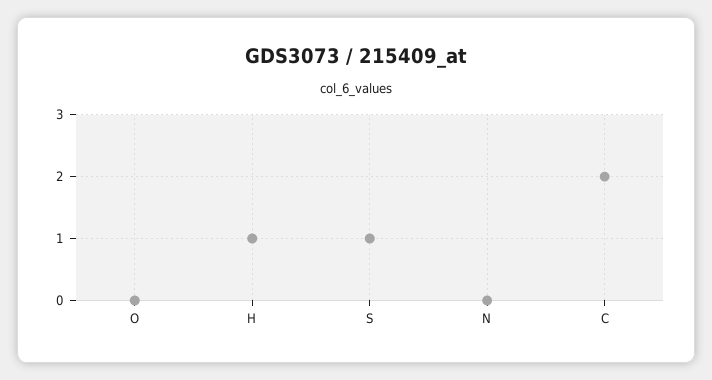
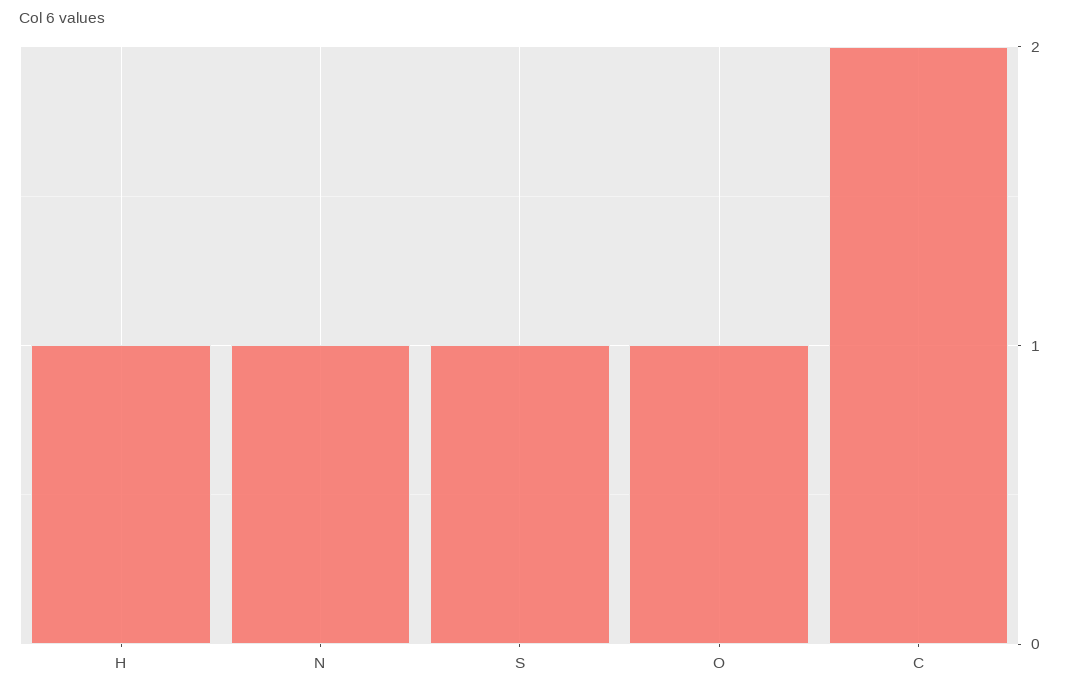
  {
-   "O": 0,
+   "O": 1,
    "H": 1,
    "S": 1,
-   "N": 0,
+   "N": 1,
    "C": 2
  }

